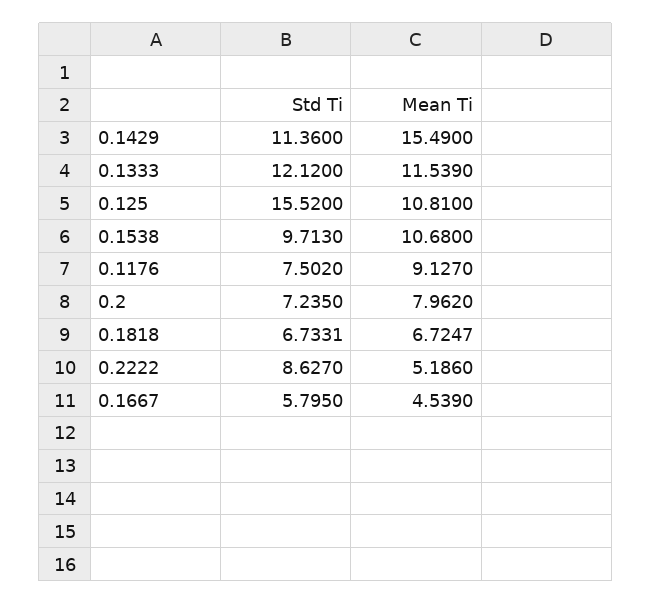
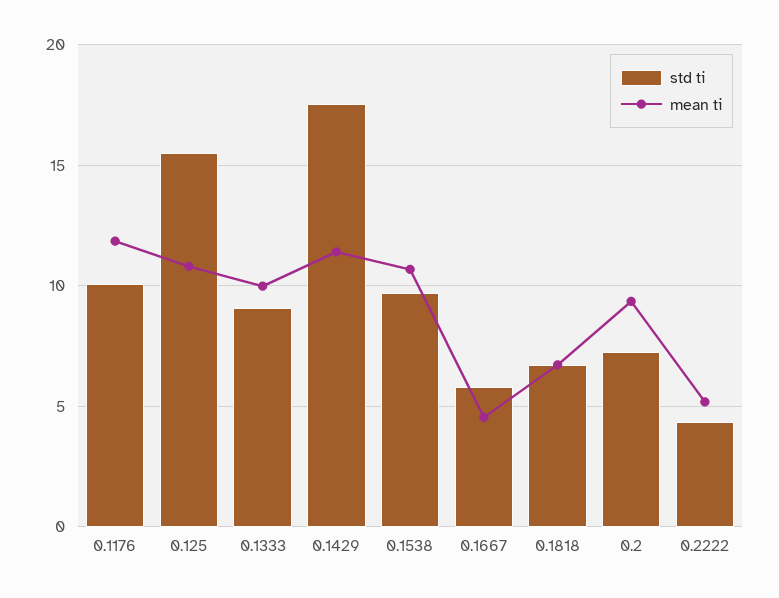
  {
    "Std Ti": {
-     "0.1429": 11.36,
+     "0.1429": 17.5,
-     "0.1333": 12.12,
+     "0.1333": 9,
      "0.125": 15.52,
      "0.1538": 9.713,
-     "0.1176": 7.502,
+     "0.1176": 10,
      "0.2": 7.235,
      "0.1818": 6.7331,
-     "0.2222": 8.627,
+     "0.2222": 4.5,
      "0.1667": 5.795
    },
    "Mean Ti": {
-     "0.1429": 15.49,
+     "0.1429": 11.5,
-     "0.1333": 11.539,
+     "0.1333": 10,
      "0.125": 10.81,
      "0.1538": 10.68,
-     "0.1176": 9.127,
+     "0.1176": 12,
-     "0.2": 7.962,
+     "0.2": 9.5,
      "0.1818": 6.7247,
      "0.2222": 5.186,
      "0.1667": 4.539
    }
  }

